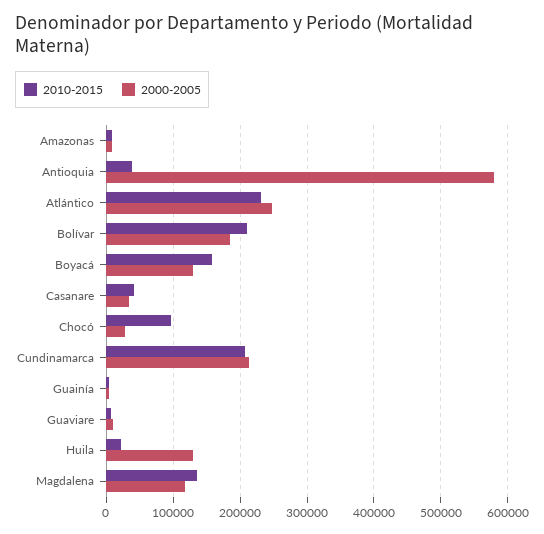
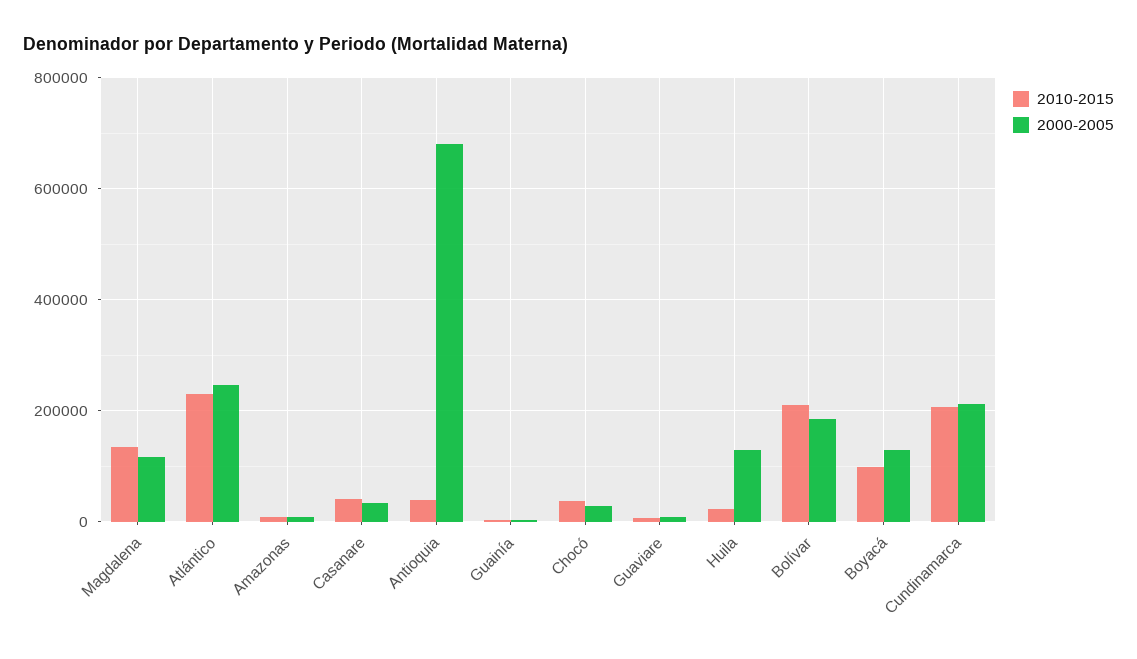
  {
    "2010-2015": {
      "Amazonas": 10000,
      "Antioquia": 40000,
      "Atlántico": 230000,
      "Bolívar": 210000,
-     "Boyacá": 160000,
+     "Boyacá": 100000,
      "Casanare": 40000,
-     "Chocó": 100000,
+     "Chocó": 40000,
      "Cundinamarca": 210000,
      "Guainía": 0,
      "Guaviare": 10000,
      "Huila": 20000,
      "Magdalena": 140000
    },
    "2000-2005": {
      "Amazonas": 10000,
-     "Antioquia": 580000,
+     "Antioquia": 680000,
      "Atlántico": 250000,
      "Bolívar": 190000,
      "Boyacá": 130000,
      "Casanare": 30000,
      "Chocó": 30000,
      "Cundinamarca": 210000,
      "Guainía": 0,
      "Guaviare": 10000,
      "Huila": 130000,
      "Magdalena": 120000
    }
  }

